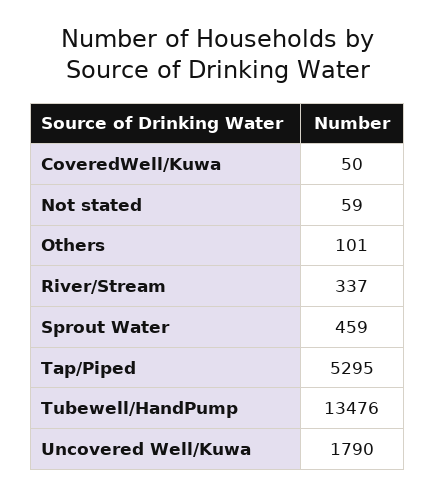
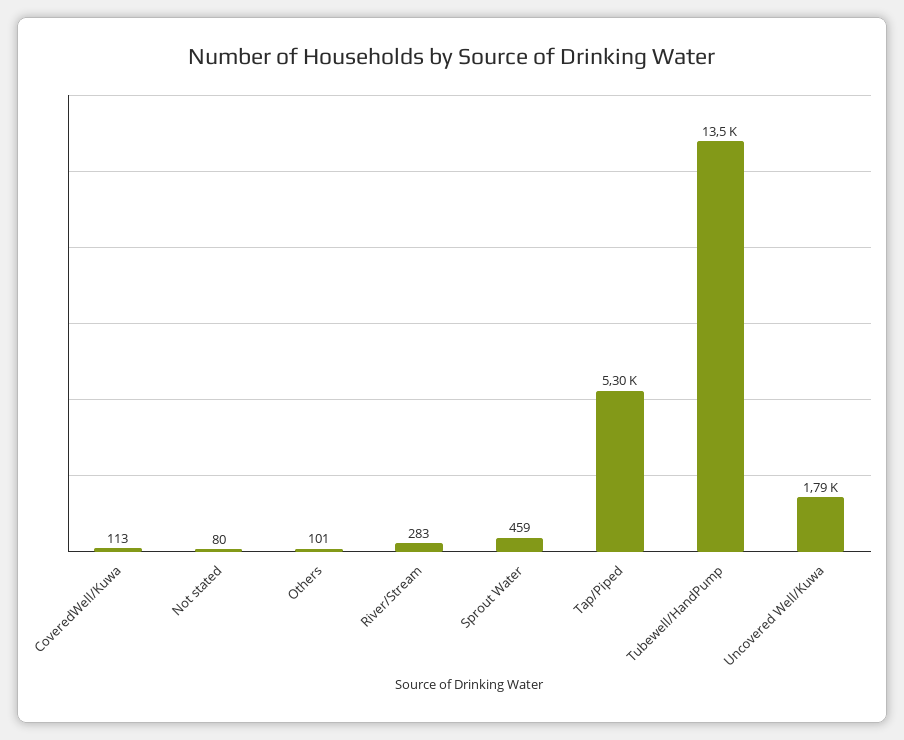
  {
-   "CoveredWell/Kuwa": 50,
+   "CoveredWell/Kuwa": 113,
-   "Not stated": 59,
+   "Not stated": 80,
    "Others": 101,
-   "River/Stream": 337,
+   "River/Stream": 283,
    "Sprout Water": 459,
    "Tap/Piped": 5295,
    "Tubewell/HandPump": 13476,
    "Uncovered Well/Kuwa": 1790
  }

